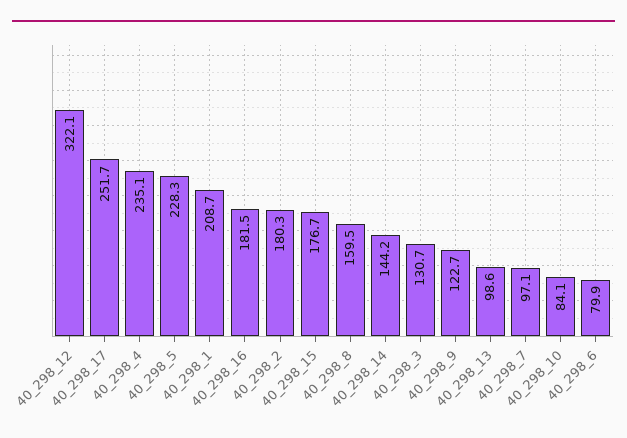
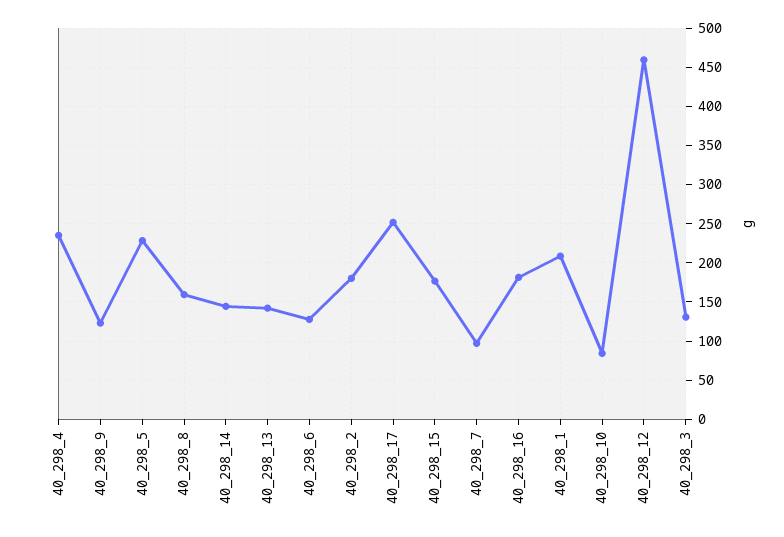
  {
-   "40_298_12": 322.1,
+   "40_298_12": 460,
    "40_298_17": 251.7,
    "40_298_4": 235.1,
    "40_298_5": 228.3,
    "40_298_1": 208.7,
    "40_298_16": 181.5,
    "40_298_2": 180.3,
    "40_298_15": 176.7,
    "40_298_8": 159.5,
    "40_298_14": 144.2,
    "40_298_3": 130.7,
    "40_298_9": 122.7,
-   "40_298_13": 98.6,
+   "40_298_13": 140,
    "40_298_7": 97.1,
    "40_298_10": 84.1,
-   "40_298_6": 79.9
+   "40_298_6": 130
  }

